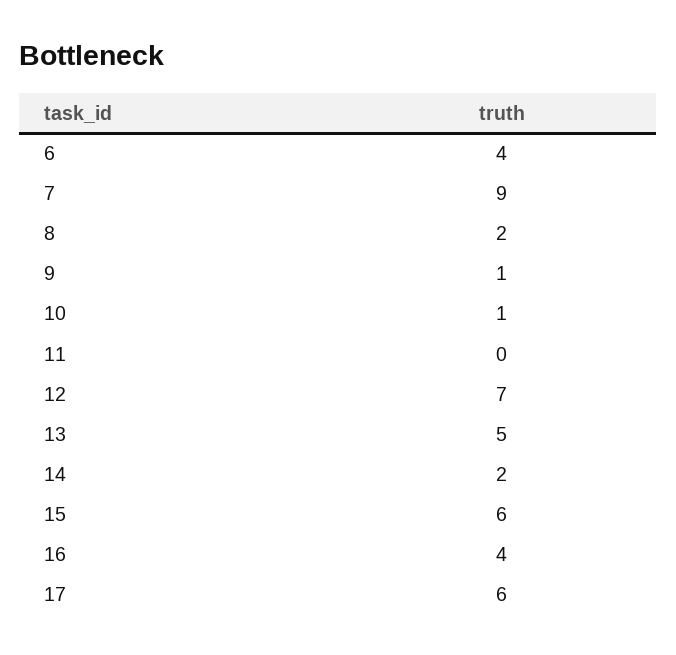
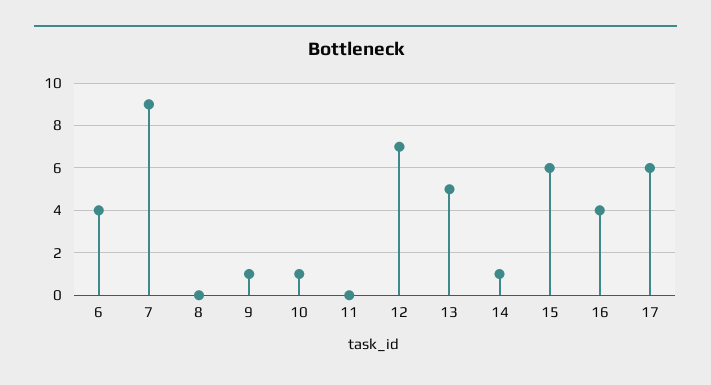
  {
    "6": 4,
    "7": 9,
-   "8": 2,
+   "8": 0,
    "9": 1,
    "10": 1,
    "11": 0,
    "12": 7,
    "13": 5,
-   "14": 2,
+   "14": 1,
    "15": 6,
    "16": 4,
    "17": 6
  }

